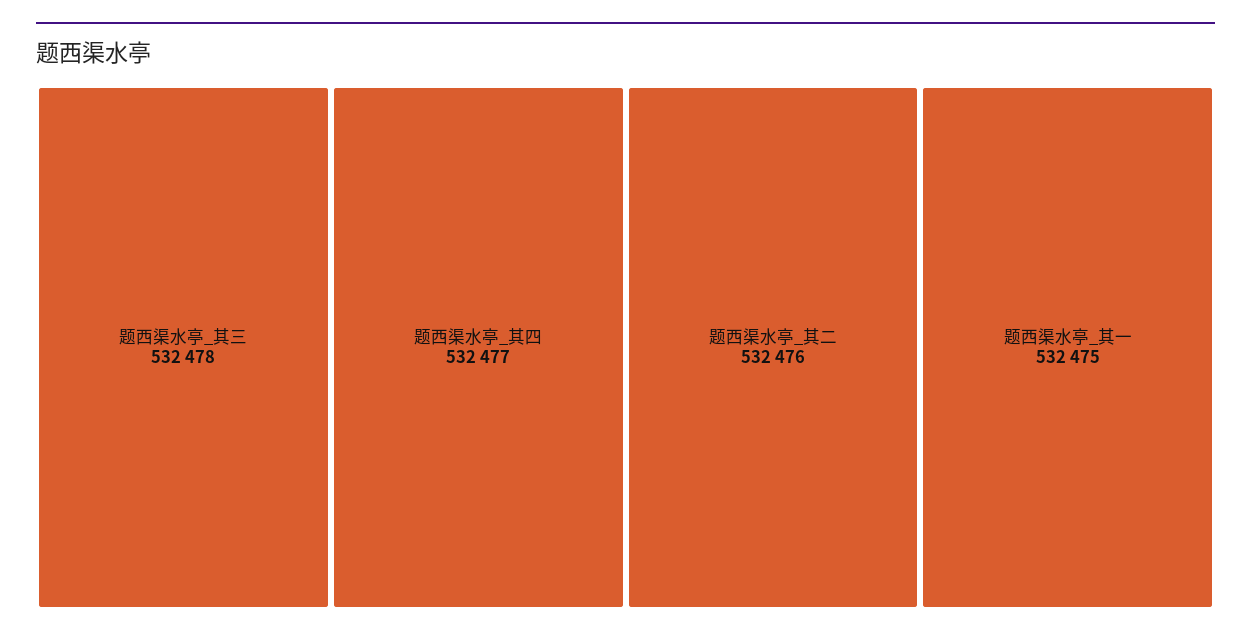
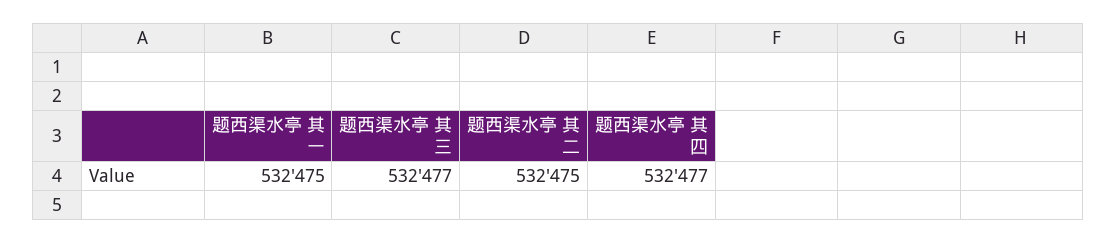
  {
-   "题西渠水亭_其三": 532478,
+   "题西渠水亭_其三": 532477,
    "题西渠水亭_其四": 532477,
-   "题西渠水亭_其二": 532476,
+   "题西渠水亭_其二": 532475,
    "题西渠水亭_其一": 532475
  }

